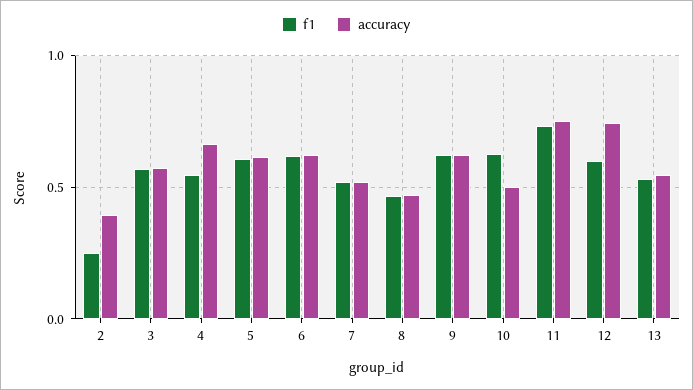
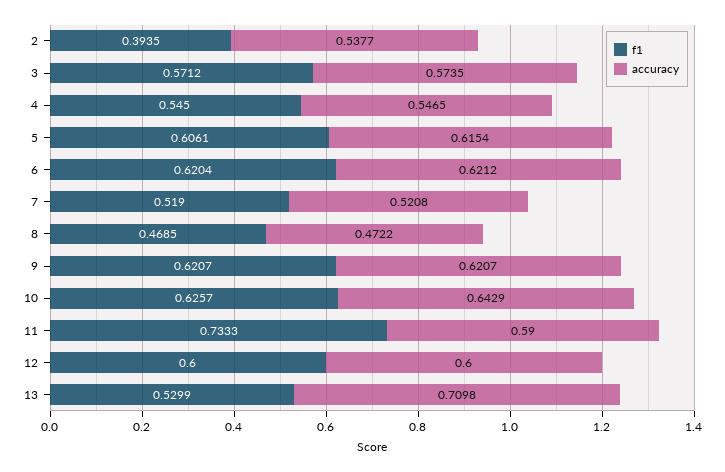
  {
    "f1": {
-     "2": 0.25,
+     "2": 0.3935,
      "3": 0.5712,
      "4": 0.545,
      "5": 0.6061,
      "6": 0.6204,
      "7": 0.519,
      "8": 0.4685,
      "9": 0.6207,
      "10": 0.6257,
      "11": 0.7333,
      "12": 0.6,
      "13": 0.5299
    },
    "accuracy": {
-     "2": 0.4,
+     "2": 0.5377,
      "3": 0.5735,
-     "4": 0.65,
+     "4": 0.5465,
      "5": 0.6154,
      "6": 0.6212,
      "7": 0.5208,
      "8": 0.4722,
      "9": 0.6207,
-     "10": 0.5,
+     "10": 0.6429,
-     "11": 0.75,
+     "11": 0.59,
-     "12": 0.75,
+     "12": 0.6,
-     "13": 0.55
+     "13": 0.7098
    }
  }

